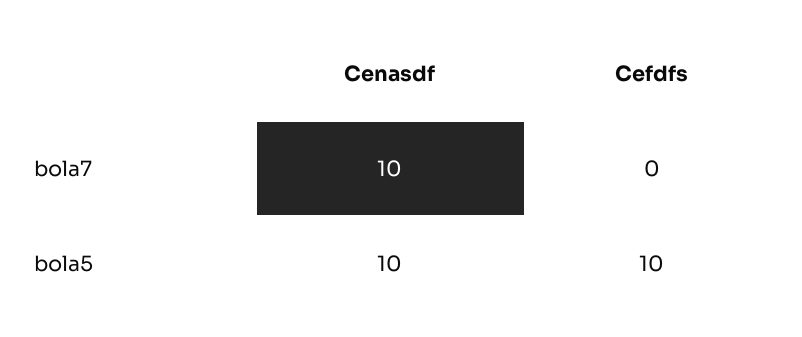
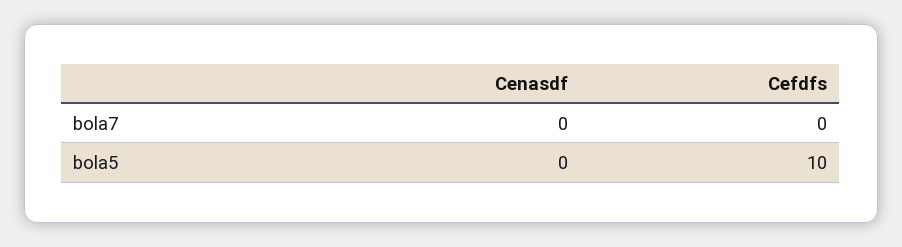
  {
    "Cenasdf": {
-     "bola7": 10,
+     "bola7": 0,
-     "bola5": 10
+     "bola5": 0
    },
    "Cefdfs": {
      "bola7": 0,
      "bola5": 10
    }
  }

